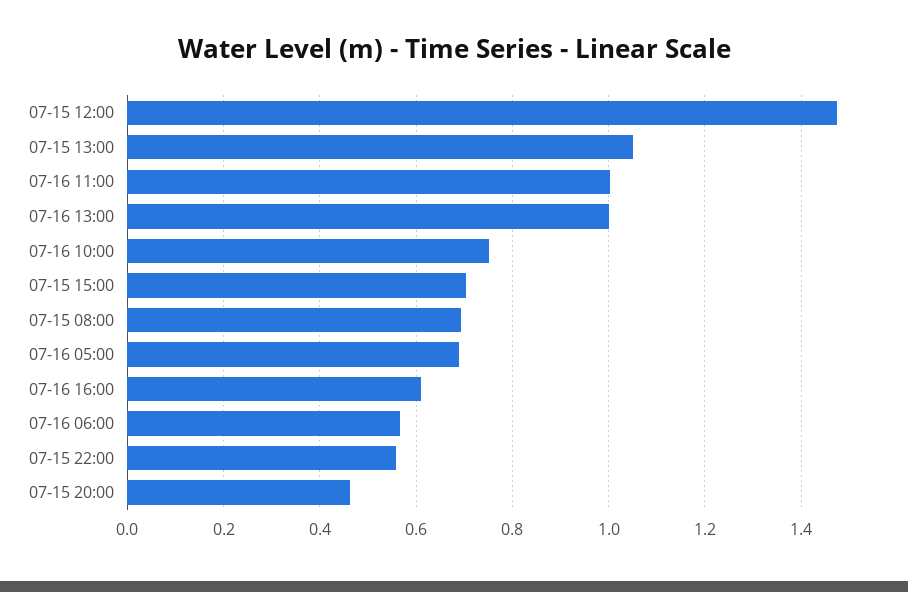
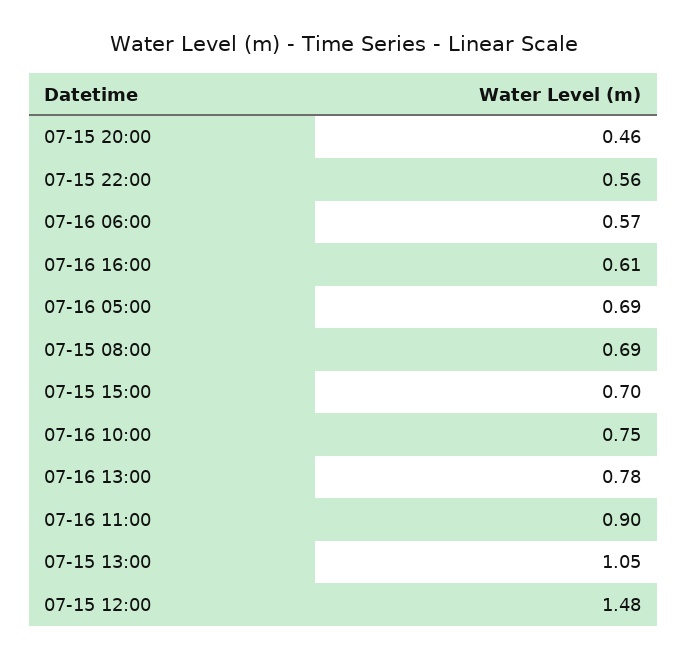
  {
    "07-15 12:00": 1.48,
    "07-15 13:00": 1.05,
-   "07-16 11:00": 1,
+   "07-16 11:00": 0.9,
-   "07-16 13:00": 1,
+   "07-16 13:00": 0.78,
    "07-16 10:00": 0.75,
    "07-15 15:00": 0.7,
    "07-15 08:00": 0.69,
    "07-16 05:00": 0.69,
    "07-16 16:00": 0.61,
    "07-16 06:00": 0.57,
    "07-15 22:00": 0.56,
    "07-15 20:00": 0.46
  }

